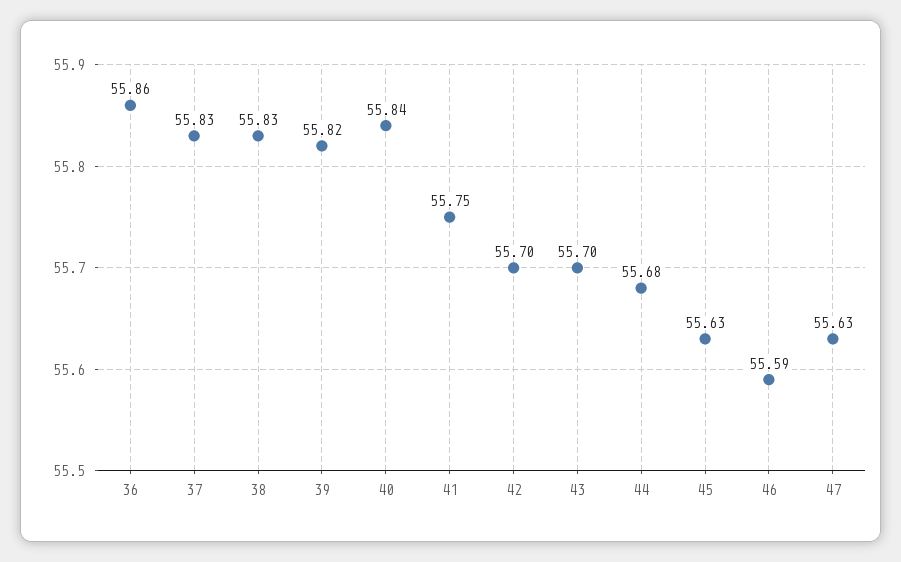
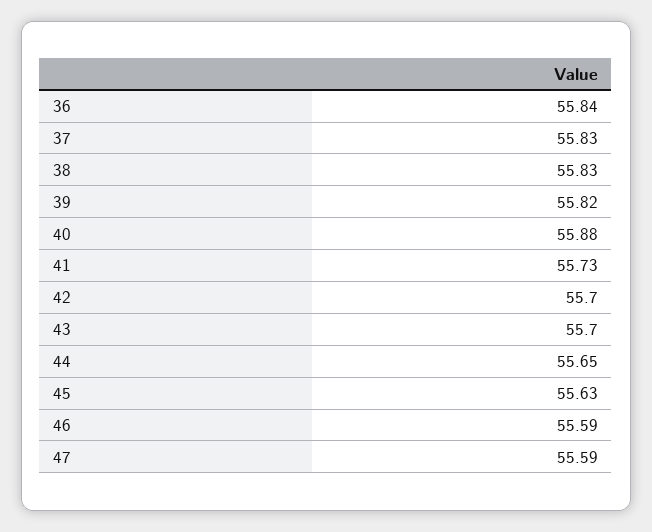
  {
-   "36": 55.86,
+   "36": 55.84,
    "37": 55.83,
    "38": 55.83,
    "39": 55.82,
-   "40": 55.84,
+   "40": 55.88,
-   "41": 55.75,
+   "41": 55.73,
    "42": 55.7,
    "43": 55.7,
-   "44": 55.68,
+   "44": 55.65,
    "45": 55.63,
    "46": 55.59,
-   "47": 55.63
+   "47": 55.59
  }

